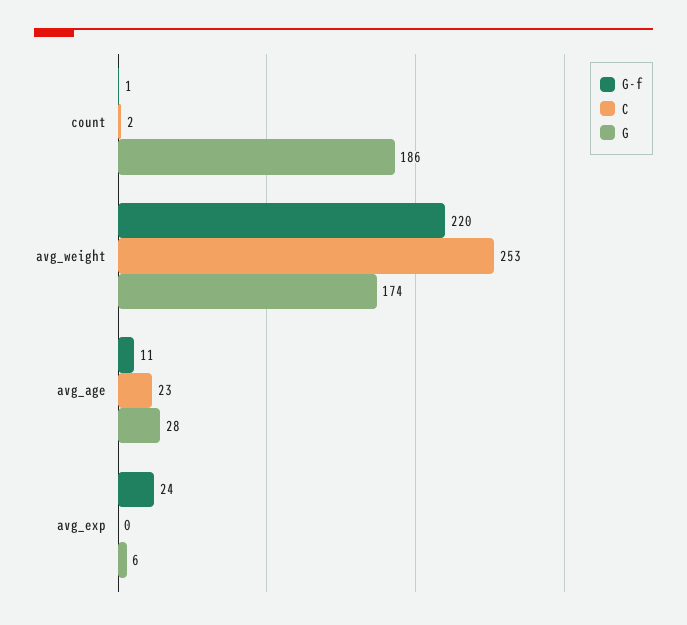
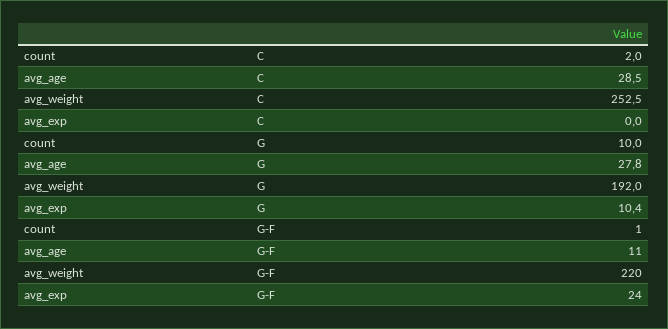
  {
    "G-f": {
      "count": 1,
      "avg_weight": 220,
      "avg_age": 11,
      "avg_exp": 24
    },
    "C": {
      "count": 2,
      "avg_weight": 252.5,
-     "avg_age": 23,
+     "avg_age": 28.5,
      "avg_exp": 0
    },
    "G": {
-     "count": 186,
+     "count": 10,
-     "avg_weight": 174,
+     "avg_weight": 192,
      "avg_age": 27.8,
-     "avg_exp": 6
+     "avg_exp": 10.4
    }
  }

